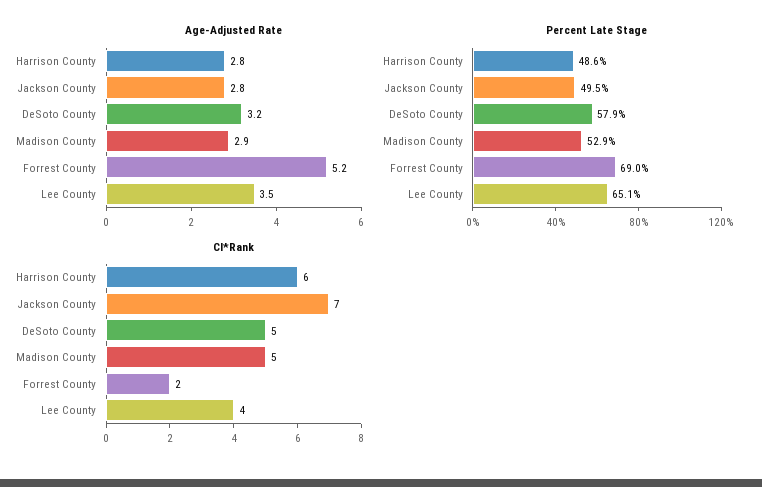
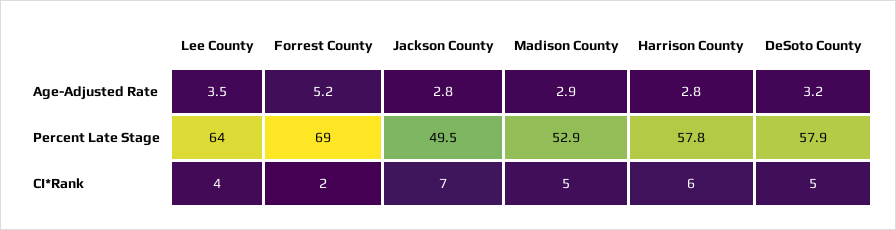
  {
    "Age-Adjusted Rate": {
      "Harrison County": 2.8,
      "Jackson County": 2.8,
      "DeSoto County": 3.2,
      "Madison County": 2.9,
      "Forrest County": 5.2,
      "Lee County": 3.5
    },
    "Percent Late Stage": {
-     "Harrison County": 48.6,
+     "Harrison County": 57.8,
      "Jackson County": 49.5,
      "DeSoto County": 57.9,
      "Madison County": 52.9,
      "Forrest County": 69,
-     "Lee County": 65.1
+     "Lee County": 64
    },
    "CI*Rank": {
      "Harrison County": 6,
      "Jackson County": 7,
      "DeSoto County": 5,
      "Madison County": 5,
      "Forrest County": 2,
      "Lee County": 4
    }
  }

